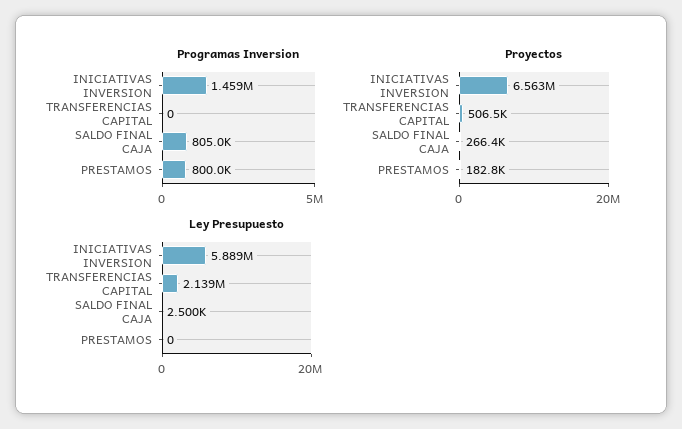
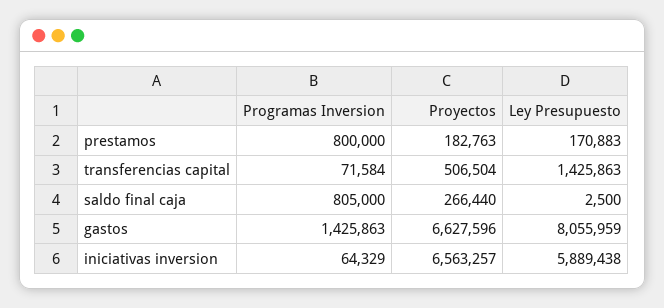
  {
    "Programas Inversion": {
-     "INICIATIVAS INVERSION": 1459000,
+     "INICIATIVAS INVERSION": 64329,
-     "TRANSFERENCIAS CAPITAL": 0,
+     "TRANSFERENCIAS CAPITAL": 71584,
      "SALDO FINAL CAJA": 805000,
-     "PRESTAMOS": 800000
+     "PRESTAMOS": 800000,
+     "gastos": 1425863
    },
    "Proyectos": {
      "INICIATIVAS INVERSION": 6563257,
      "TRANSFERENCIAS CAPITAL": 506504,
      "SALDO FINAL CAJA": 266440,
-     "PRESTAMOS": 182763
+     "PRESTAMOS": 182763,
+     "gastos": 6627596
    },
    "Ley Presupuesto": {
      "INICIATIVAS INVERSION": 5889438,
-     "TRANSFERENCIAS CAPITAL": 2139000,
+     "TRANSFERENCIAS CAPITAL": 1425863,
      "SALDO FINAL CAJA": 2500,
-     "PRESTAMOS": 0
+     "PRESTAMOS": 170883,
+     "gastos": 8055959
    }
  }

